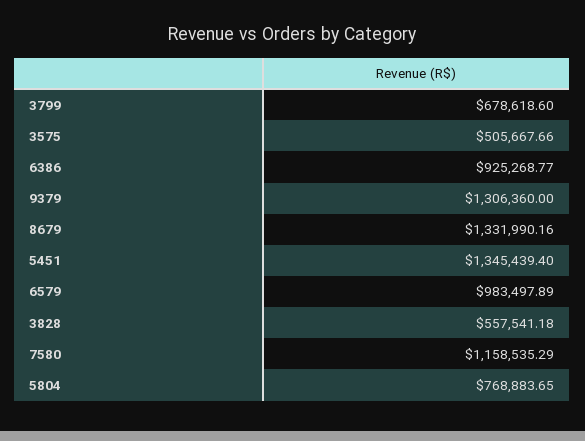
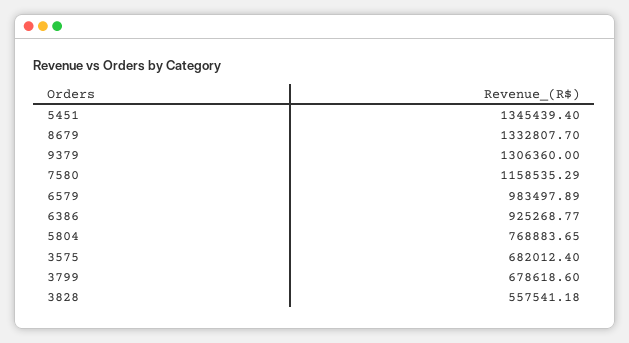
  {
    "3799": 678618.6,
-   "3575": 505667.66,
+   "3575": 682012.4,
    "6386": 925268.77,
    "9379": 1306360,
-   "8679": 1331990.16,
+   "8679": 1332807.7,
    "5451": 1345439.4,
    "6579": 983497.89,
    "3828": 557541.18,
    "7580": 1158535.29,
    "5804": 768883.65
  }

